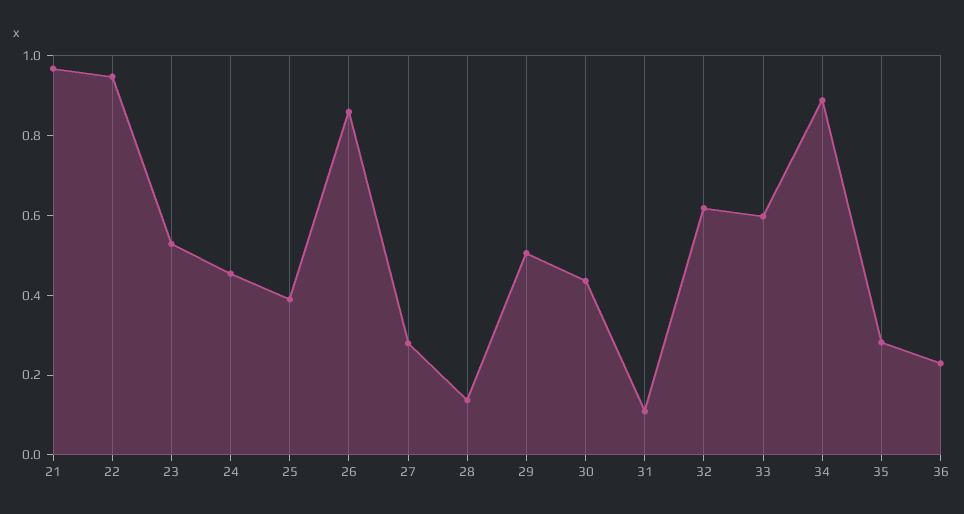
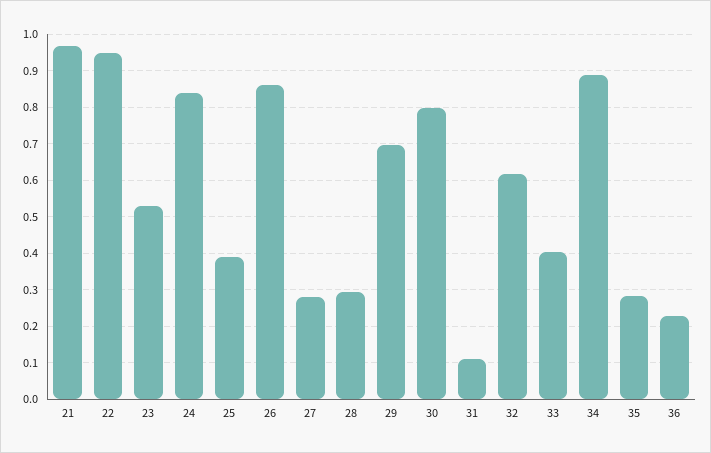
  {
    "21": 0.96,
    "22": 0.94,
    "23": 0.52,
-   "24": 0.45,
+   "24": 0.84,
    "25": 0.38,
    "26": 0.86,
    "27": 0.28,
-   "28": 0.15,
+   "28": 0.3,
-   "29": 0.5,
+   "29": 0.7,
-   "30": 0.45,
+   "30": 0.8,
    "31": 0.1,
    "32": 0.62,
-   "33": 0.6,
+   "33": 0.4,
    "34": 0.88,
    "35": 0.28,
    "36": 0.22
  }

